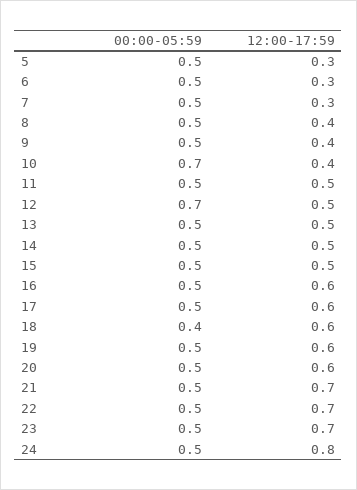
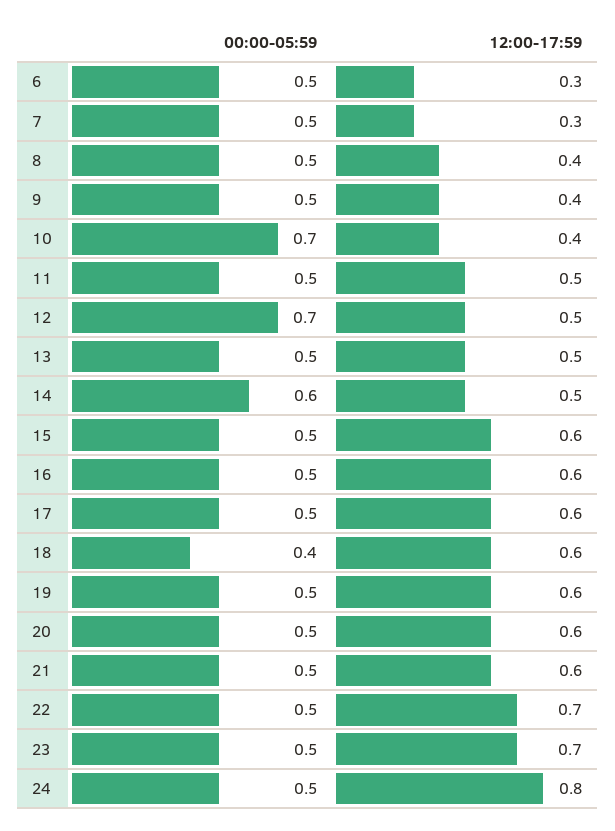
  {
    "00:00-05:59": {
-     "5": 0.5,
      "6": 0.5,
      "7": 0.5,
      "8": 0.5,
      "9": 0.5,
      "10": 0.7,
      "11": 0.5,
      "12": 0.7,
      "13": 0.5,
-     "14": 0.5,
+     "14": 0.6,
      "15": 0.5,
      "16": 0.5,
      "17": 0.5,
      "18": 0.4,
      "19": 0.5,
      "20": 0.5,
      "21": 0.5,
      "22": 0.5,
      "23": 0.5,
      "24": 0.5
    },
    "12:00-17:59": {
-     "5": 0.3,
      "6": 0.3,
      "7": 0.3,
      "8": 0.4,
      "9": 0.4,
      "10": 0.4,
      "11": 0.5,
      "12": 0.5,
      "13": 0.5,
      "14": 0.5,
-     "15": 0.5,
+     "15": 0.6,
      "16": 0.6,
      "17": 0.6,
      "18": 0.6,
      "19": 0.6,
      "20": 0.6,
-     "21": 0.7,
+     "21": 0.6,
      "22": 0.7,
      "23": 0.7,
      "24": 0.8
    }
  }

